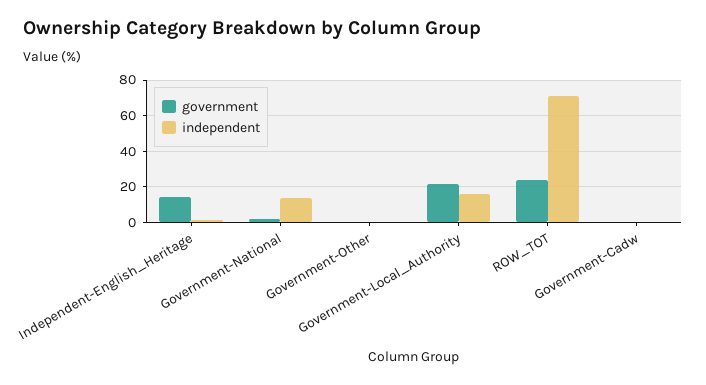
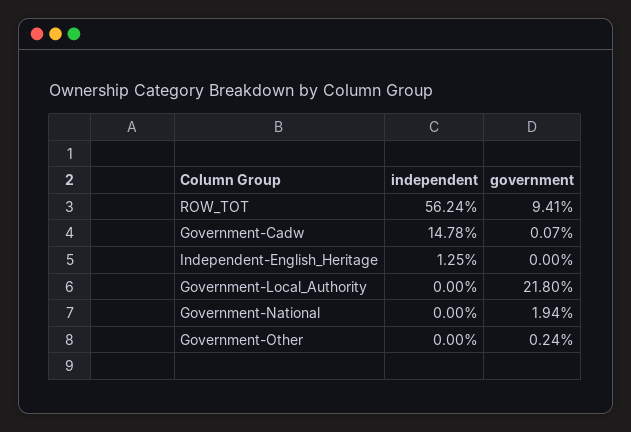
  {
    "government": {
-     "Independent-English_Heritage": 15,
+     "Independent-English_Heritage": 0,
      "Government-National": 1.94,
      "Government-Other": 0.24,
      "Government-Local_Authority": 21.8,
-     "ROW_TOT": 25,
+     "ROW_TOT": 9.41,
      "Government-Cadw": 0.07
    },
    "independent": {
      "Independent-English_Heritage": 1.25,
-     "Government-National": 15,
+     "Government-National": 0,
      "Government-Other": 0,
-     "Government-Local_Authority": 15,
+     "Government-Local_Authority": 0,
-     "ROW_TOT": 70,
+     "ROW_TOT": 56.24,
-     "Government-Cadw": 0
+     "Government-Cadw": 14.78
    }
  }

